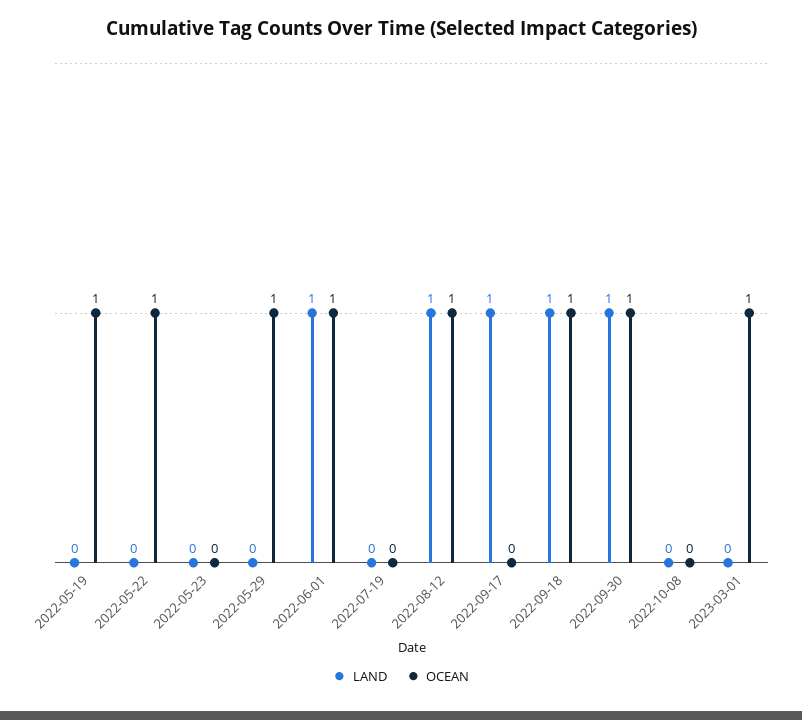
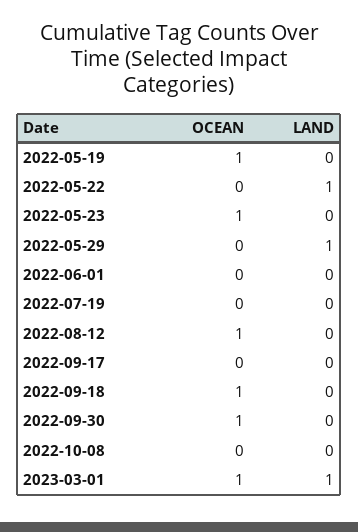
  {
    "LAND": {
      "2022-05-19": 0,
-     "2022-05-22": 0,
+     "2022-05-22": 1,
      "2022-05-23": 0,
-     "2022-05-29": 0,
+     "2022-05-29": 1,
-     "2022-06-01": 1,
+     "2022-06-01": 0,
      "2022-07-19": 0,
-     "2022-08-12": 1,
+     "2022-08-12": 0,
-     "2022-09-17": 1,
+     "2022-09-17": 0,
-     "2022-09-18": 1,
+     "2022-09-18": 0,
-     "2022-09-30": 1,
+     "2022-09-30": 0,
      "2022-10-08": 0,
-     "2023-03-01": 0
+     "2023-03-01": 1
    },
    "OCEAN": {
      "2022-05-19": 1,
-     "2022-05-22": 1,
+     "2022-05-22": 0,
-     "2022-05-23": 0,
+     "2022-05-23": 1,
-     "2022-05-29": 1,
+     "2022-05-29": 0,
-     "2022-06-01": 1,
+     "2022-06-01": 0,
      "2022-07-19": 0,
      "2022-08-12": 1,
      "2022-09-17": 0,
      "2022-09-18": 1,
      "2022-09-30": 1,
      "2022-10-08": 0,
      "2023-03-01": 1
    }
  }

